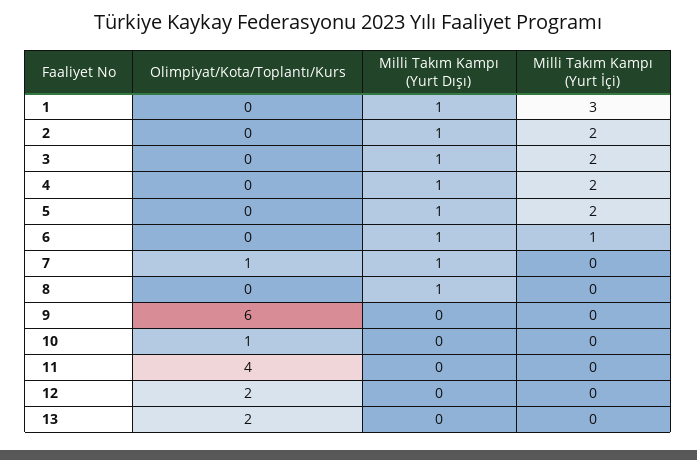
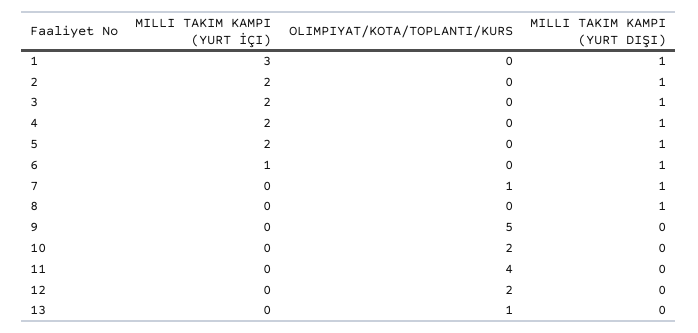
  {
    "Olimpiyat/Kota/Toplantı/Kurs": {
      "1": 0,
      "2": 0,
      "3": 0,
      "4": 0,
      "5": 0,
      "6": 0,
      "7": 1,
      "8": 0,
-     "9": 6,
+     "9": 5,
-     "10": 1,
+     "10": 2,
      "11": 4,
      "12": 2,
-     "13": 2
+     "13": 1
    },
    "Milli Takım Kampı (Yurt Dışı)": {
      "1": 1,
      "2": 1,
      "3": 1,
      "4": 1,
      "5": 1,
      "6": 1,
      "7": 1,
      "8": 1,
      "9": 0,
      "10": 0,
      "11": 0,
      "12": 0,
      "13": 0
    },
    "Milli Takım Kampı (Yurt İçi)": {
      "1": 3,
      "2": 2,
      "3": 2,
      "4": 2,
      "5": 2,
      "6": 1,
      "7": 0,
      "8": 0,
      "9": 0,
      "10": 0,
      "11": 0,
      "12": 0,
      "13": 0
    }
  }

